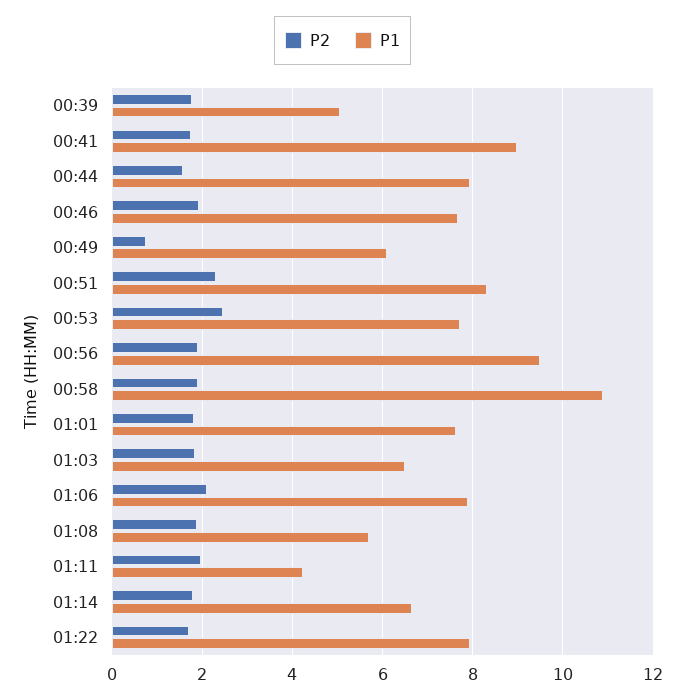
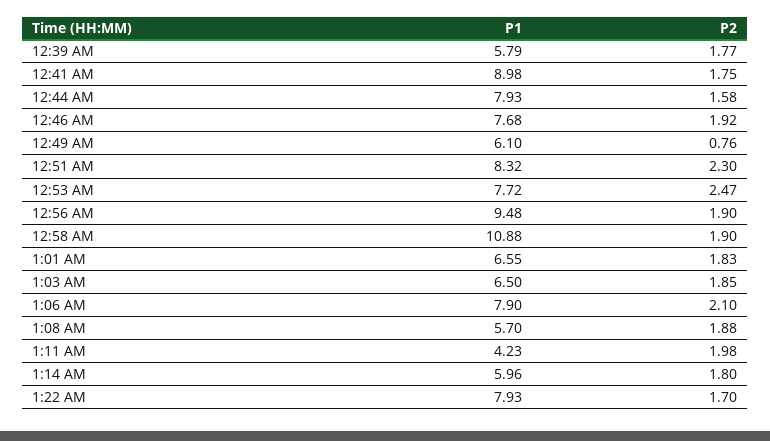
  {
    "P2": {
      "00:39": 1.77,
      "00:41": 1.75,
      "00:44": 1.58,
      "00:46": 1.92,
      "00:49": 0.76,
      "00:51": 2.3,
      "00:53": 2.47,
      "00:56": 1.9,
      "00:58": 1.9,
      "01:01": 1.83,
      "01:03": 1.85,
      "01:06": 2.1,
      "01:08": 1.88,
      "01:11": 1.98,
      "01:14": 1.8,
      "01:22": 1.7
    },
    "P1": {
-     "00:39": 5,
+     "00:39": 5.79,
      "00:41": 8.98,
      "00:44": 7.93,
      "00:46": 7.68,
      "00:49": 6.1,
      "00:51": 8.32,
      "00:53": 7.72,
      "00:56": 9.48,
      "00:58": 10.88,
-     "01:01": 7.6,
+     "01:01": 6.55,
      "01:03": 6.5,
      "01:06": 7.9,
      "01:08": 5.7,
      "01:11": 4.23,
-     "01:14": 6.6,
+     "01:14": 5.96,
      "01:22": 7.93
    }
  }

